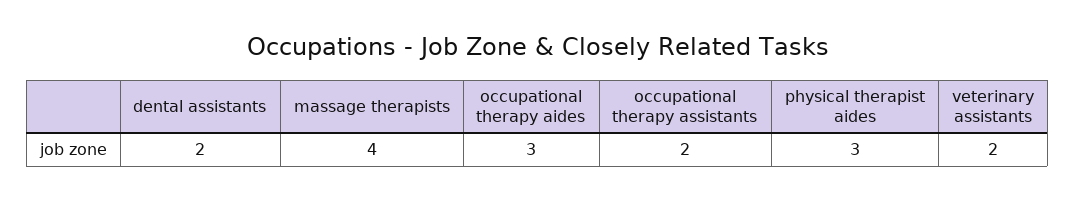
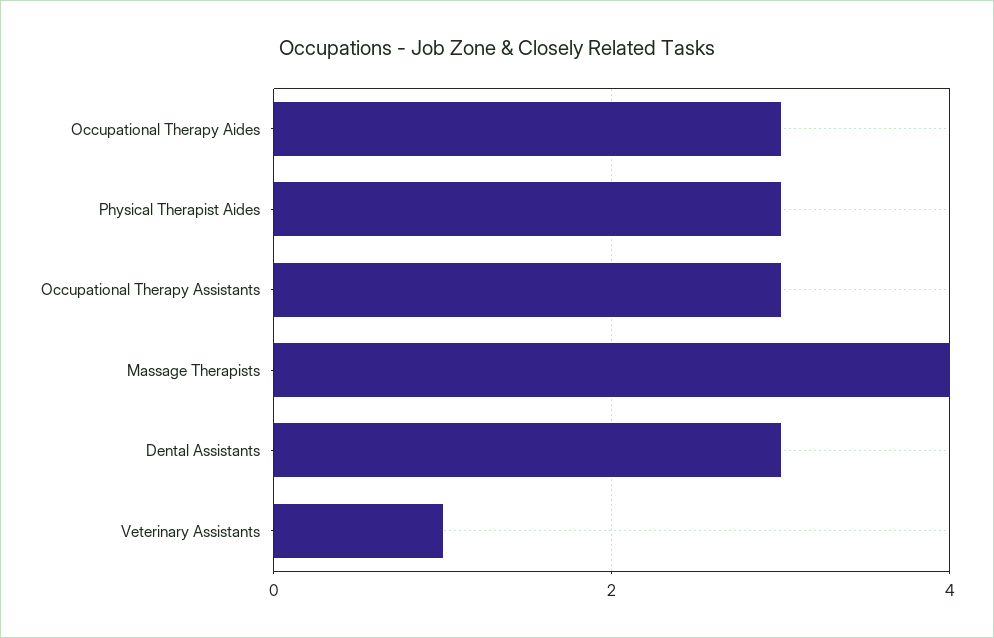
  {
-   "dental assistants": 2,
+   "dental assistants": 3,
    "massage therapists": 4,
    "occupational therapy aides": 3,
-   "occupational therapy assistants": 2,
+   "occupational therapy assistants": 3,
    "physical therapist aides": 3,
-   "veterinary assistants": 2
+   "veterinary assistants": 1
  }

